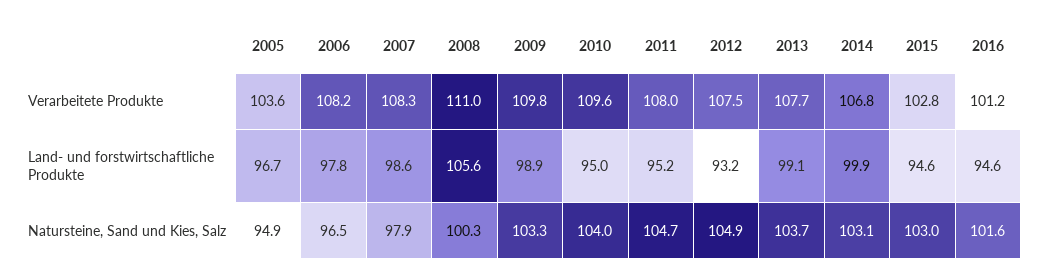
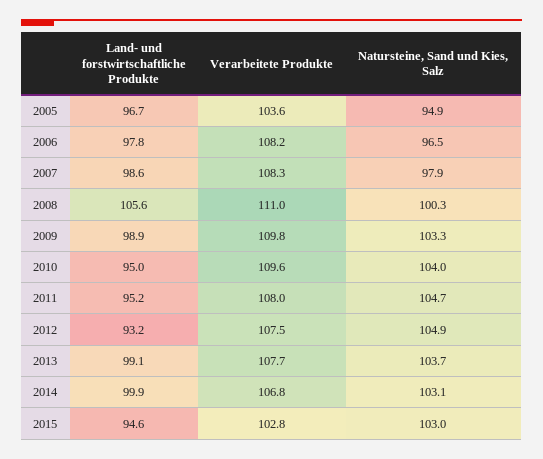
  {
    "2005": {
      "Verarbeitete Produkte": 103.6,
      "Land- und forstwirtschaftliche Produkte": 96.7,
      "Natursteine, Sand und Kies, Salz": 94.9
    },
    "2006": {
      "Verarbeitete Produkte": 108.2,
      "Land- und forstwirtschaftliche Produkte": 97.8,
      "Natursteine, Sand und Kies, Salz": 96.5
    },
    "2007": {
      "Verarbeitete Produkte": 108.3,
      "Land- und forstwirtschaftliche Produkte": 98.6,
      "Natursteine, Sand und Kies, Salz": 97.9
    },
    "2008": {
      "Verarbeitete Produkte": 111,
      "Land- und forstwirtschaftliche Produkte": 105.6,
      "Natursteine, Sand und Kies, Salz": 100.3
    },
    "2009": {
      "Verarbeitete Produkte": 109.8,
      "Land- und forstwirtschaftliche Produkte": 98.9,
      "Natursteine, Sand und Kies, Salz": 103.3
    },
    "2010": {
      "Verarbeitete Produkte": 109.6,
      "Land- und forstwirtschaftliche Produkte": 95,
      "Natursteine, Sand und Kies, Salz": 104
    },
    "2011": {
      "Verarbeitete Produkte": 108,
      "Land- und forstwirtschaftliche Produkte": 95.2,
      "Natursteine, Sand und Kies, Salz": 104.7
    },
    "2012": {
      "Verarbeitete Produkte": 107.5,
      "Land- und forstwirtschaftliche Produkte": 93.2,
      "Natursteine, Sand und Kies, Salz": 104.9
    },
    "2013": {
      "Verarbeitete Produkte": 107.7,
      "Land- und forstwirtschaftliche Produkte": 99.1,
      "Natursteine, Sand und Kies, Salz": 103.7
    },
    "2014": {
      "Verarbeitete Produkte": 106.8,
      "Land- und forstwirtschaftliche Produkte": 99.9,
      "Natursteine, Sand und Kies, Salz": 103.1
    },
    "2015": {
      "Verarbeitete Produkte": 102.8,
      "Land- und forstwirtschaftliche Produkte": 94.6,
      "Natursteine, Sand und Kies, Salz": 103
-   },
+   }
-   "2016": {
-     "Verarbeitete Produkte": 101.2,
-     "Land- und forstwirtschaftliche Produkte": 94.6,
-     "Natursteine, Sand und Kies, Salz": 101.6
-   }
  }

